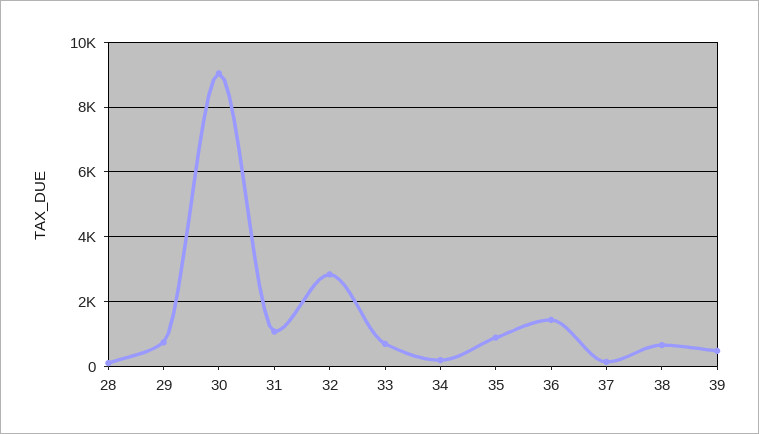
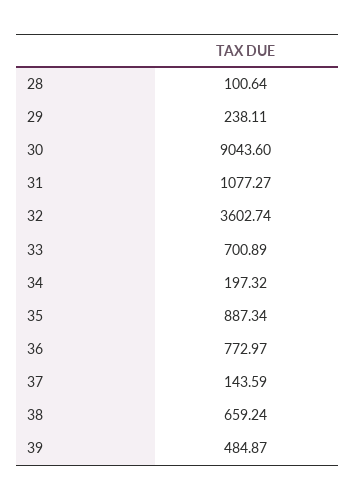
  {
    "28": 100.64,
-   "29": 800,
+   "29": 238.11,
    "30": 9043.6,
    "31": 1077.27,
-   "32": 2800,
+   "32": 3602.74,
    "33": 700.89,
    "34": 197.32,
    "35": 887.34,
-   "36": 1400,
+   "36": 772.97,
    "37": 143.59,
    "38": 659.24,
    "39": 484.87
  }

